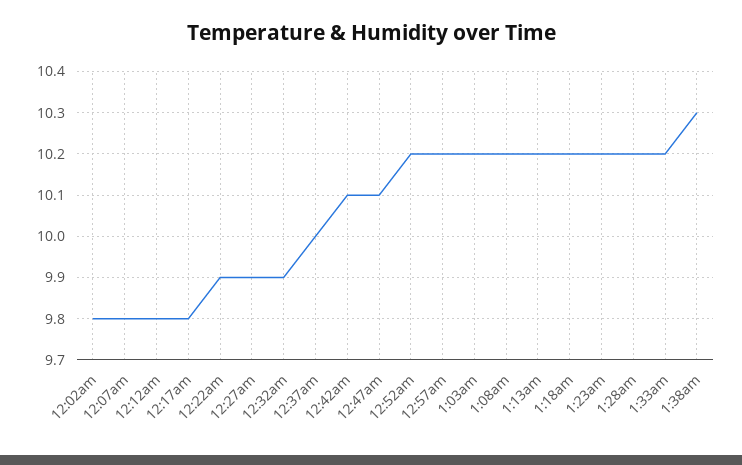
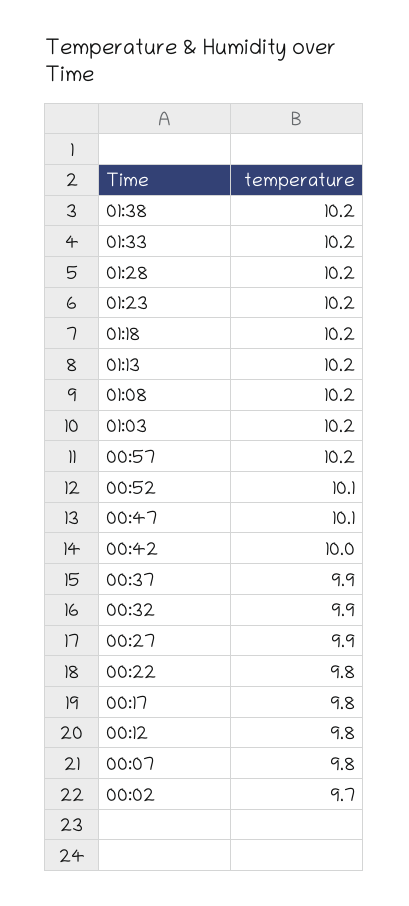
  {
-   "12:02am": 9.8,
+   "12:02am": 9.7,
    "12:07am": 9.8,
    "12:12am": 9.8,
    "12:17am": 9.8,
-   "12:22am": 9.9,
+   "12:22am": 9.8,
    "12:27am": 9.9,
    "12:32am": 9.9,
-   "12:37am": 10,
+   "12:37am": 9.9,
-   "12:42am": 10.1,
+   "12:42am": 10,
    "12:47am": 10.1,
-   "12:52am": 10.2,
+   "12:52am": 10.1,
    "12:57am": 10.2,
    "1:03am": 10.2,
    "1:08am": 10.2,
    "1:13am": 10.2,
    "1:18am": 10.2,
    "1:23am": 10.2,
    "1:28am": 10.2,
    "1:33am": 10.2,
-   "1:38am": 10.3
+   "1:38am": 10.2
  }

